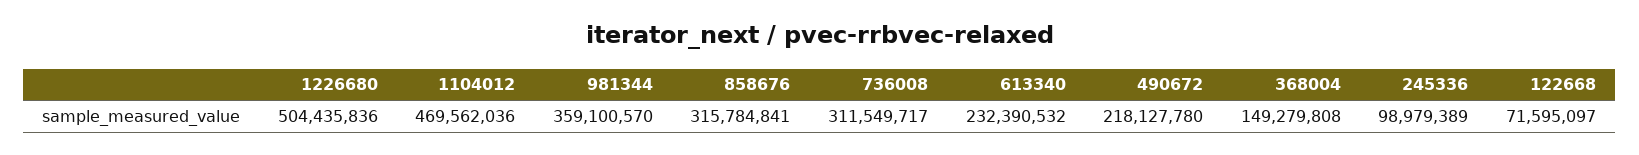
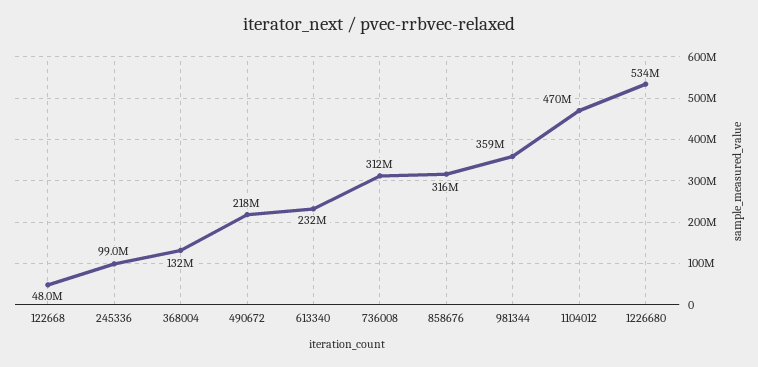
  {
-   "1226680": 504435836,
+   "1226680": 534000000,
    "1104012": 469562036,
    "981344": 359100570,
    "858676": 315784841,
    "736008": 311549717,
    "613340": 232390532,
    "490672": 218127780,
-   "368004": 149279808,
+   "368004": 132000000,
    "245336": 98979389,
-   "122668": 71595097
+   "122668": 48000000
  }

